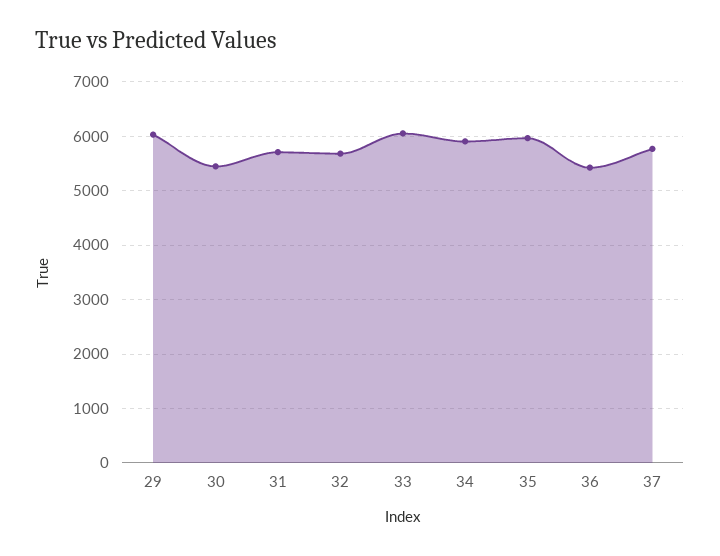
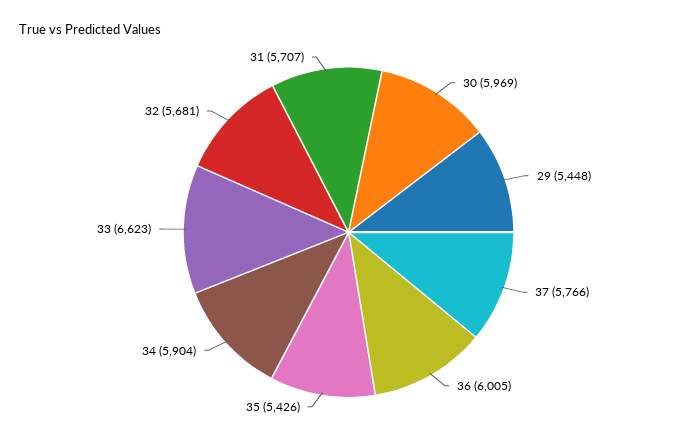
  {
-   "29": 6000,
+   "29": 5448,
-   "30": 5400,
+   "30": 5969,
    "31": 5707,
    "32": 5681,
-   "33": 6000,
+   "33": 6623,
    "34": 5904,
-   "35": 6000,
+   "35": 5426,
-   "36": 5400,
+   "36": 6005,
    "37": 5766
  }

